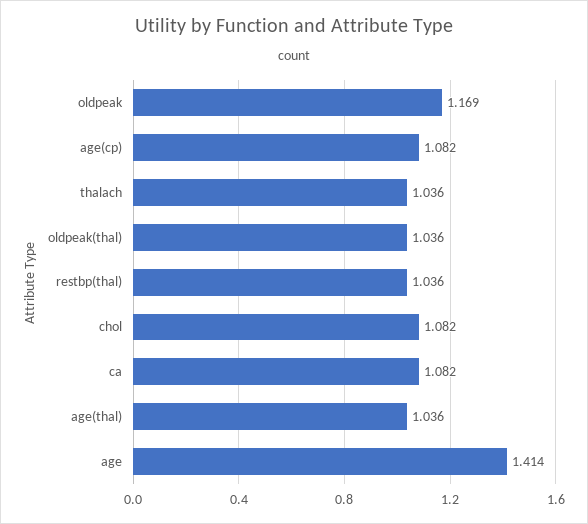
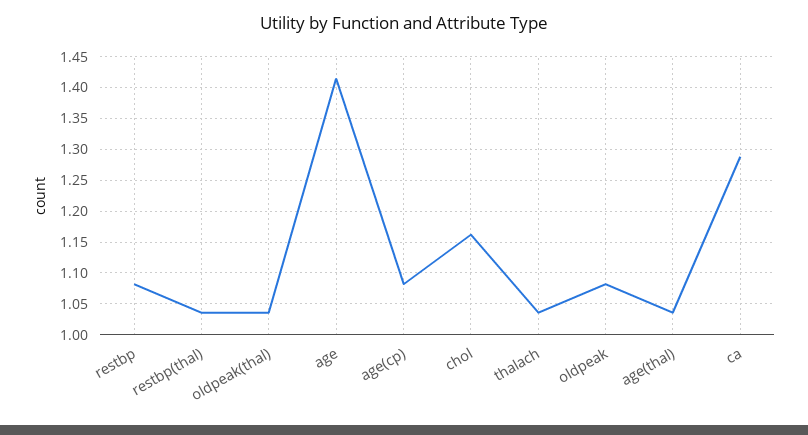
  {
-   "oldpeak": 1.169,
+   "oldpeak": 1.08,
    "age(cp)": 1.082,
    "thalach": 1.036,
    "oldpeak(thal)": 1.036,
    "restbp(thal)": 1.036,
-   "chol": 1.082,
+   "chol": 1.16,
-   "ca": 1.082,
+   "ca": 1.29,
    "age(thal)": 1.036,
-   "age": 1.414
+   "age": 1.414,
+   "restbp": 1.08
  }

